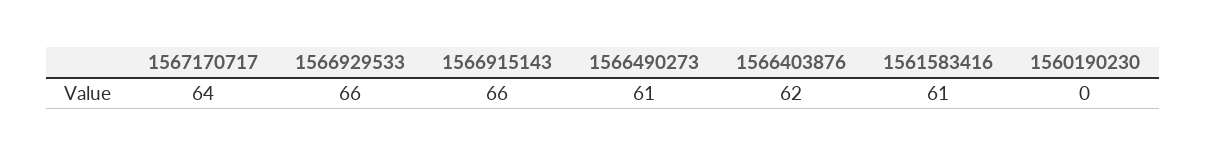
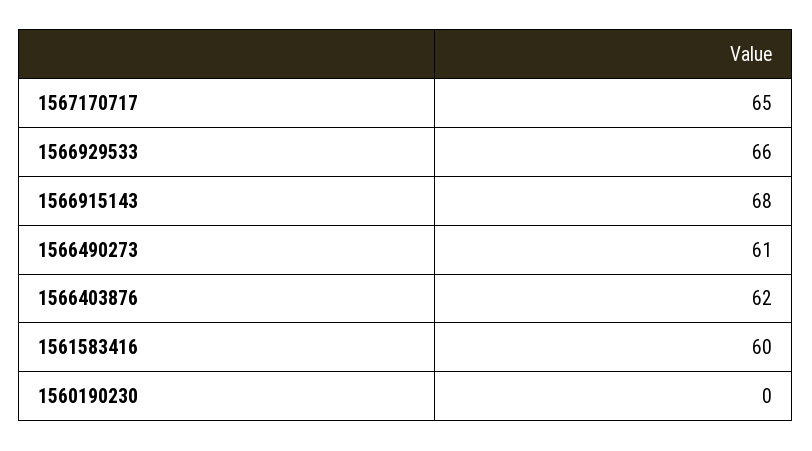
  {
-   "1567170717": 64,
+   "1567170717": 65,
    "1566929533": 66,
-   "1566915143": 66,
+   "1566915143": 68,
    "1566490273": 61,
    "1566403876": 62,
-   "1561583416": 61,
+   "1561583416": 60,
    "1560190230": 0
  }

